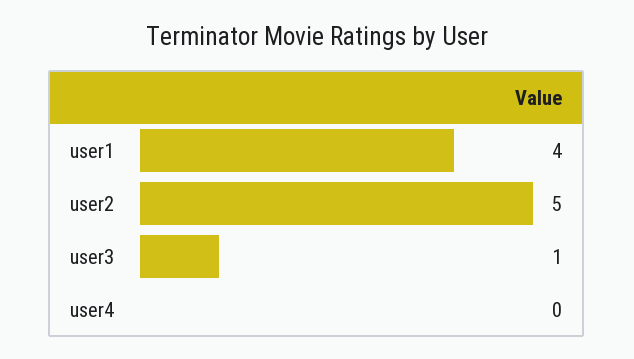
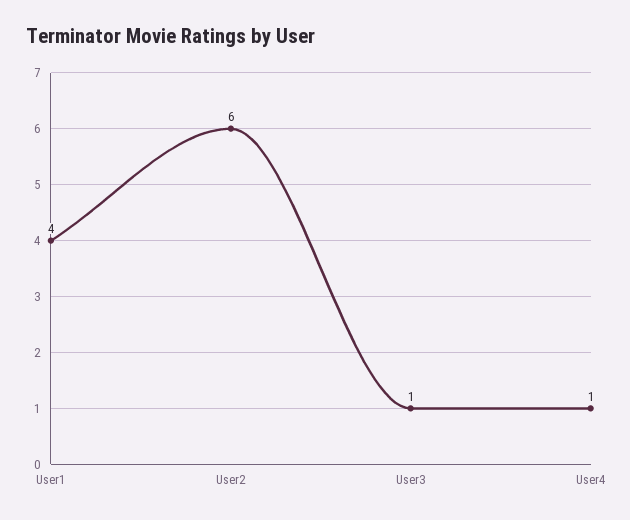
  {
    "user1": 4,
-   "user2": 5,
+   "user2": 6,
    "user3": 1,
-   "user4": 0
+   "user4": 1
  }

